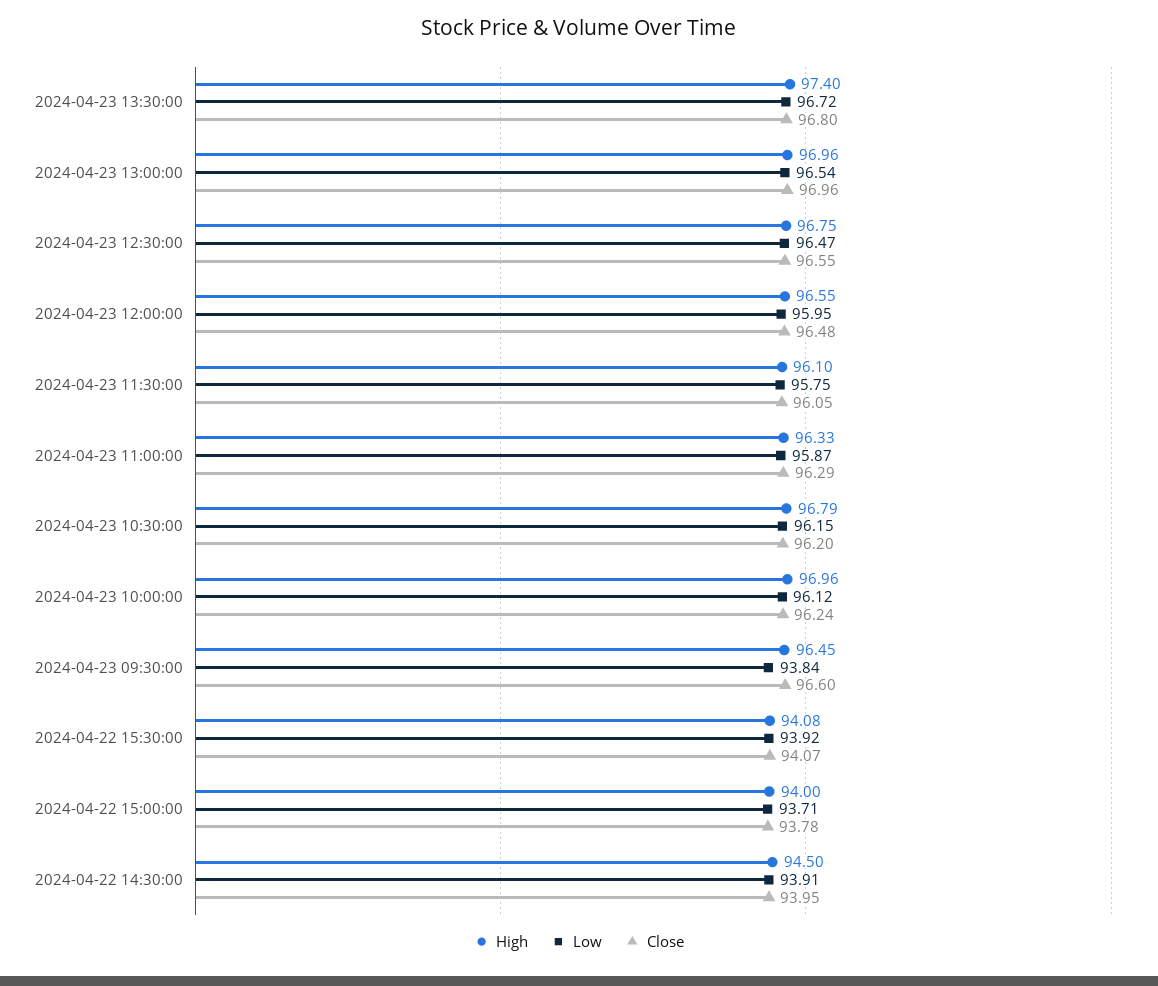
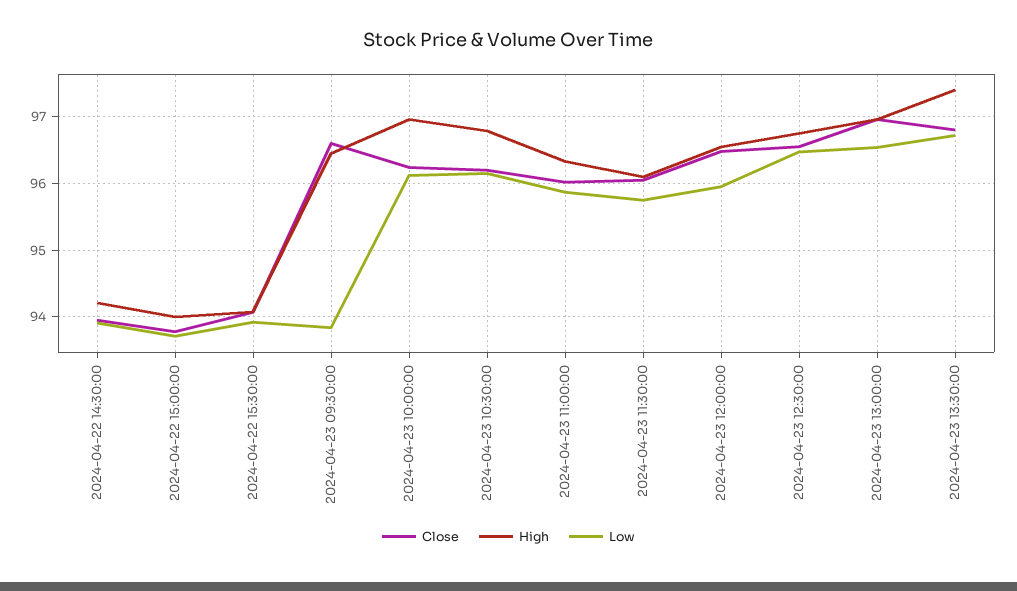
  {
    "High": {
      "2024-04-23 13:30:00": 97.4,
      "2024-04-23 13:00:00": 96.96,
      "2024-04-23 12:30:00": 96.75,
      "2024-04-23 12:00:00": 96.55,
      "2024-04-23 11:30:00": 96.1,
      "2024-04-23 11:00:00": 96.33,
      "2024-04-23 10:30:00": 96.79,
      "2024-04-23 10:00:00": 96.96,
      "2024-04-23 09:30:00": 96.45,
      "2024-04-22 15:30:00": 94.08,
      "2024-04-22 15:00:00": 94,
-     "2024-04-22 14:30:00": 94.5
+     "2024-04-22 14:30:00": 94.2
    },
    "Low": {
      "2024-04-23 13:30:00": 96.72,
      "2024-04-23 13:00:00": 96.54,
      "2024-04-23 12:30:00": 96.47,
      "2024-04-23 12:00:00": 95.95,
      "2024-04-23 11:30:00": 95.75,
      "2024-04-23 11:00:00": 95.87,
      "2024-04-23 10:30:00": 96.15,
      "2024-04-23 10:00:00": 96.12,
      "2024-04-23 09:30:00": 93.84,
      "2024-04-22 15:30:00": 93.92,
      "2024-04-22 15:00:00": 93.71,
      "2024-04-22 14:30:00": 93.91
    },
    "Close": {
      "2024-04-23 13:30:00": 96.8,
      "2024-04-23 13:00:00": 96.96,
      "2024-04-23 12:30:00": 96.55,
      "2024-04-23 12:00:00": 96.48,
      "2024-04-23 11:30:00": 96.05,
-     "2024-04-23 11:00:00": 96.29,
+     "2024-04-23 11:00:00": 96,
      "2024-04-23 10:30:00": 96.2,
      "2024-04-23 10:00:00": 96.24,
      "2024-04-23 09:30:00": 96.6,
      "2024-04-22 15:30:00": 94.07,
      "2024-04-22 15:00:00": 93.78,
      "2024-04-22 14:30:00": 93.95
    }
  }

